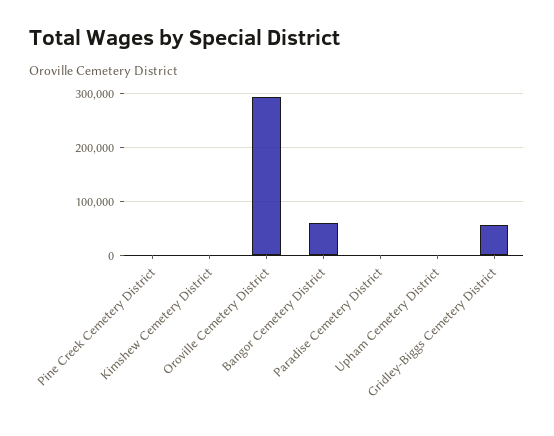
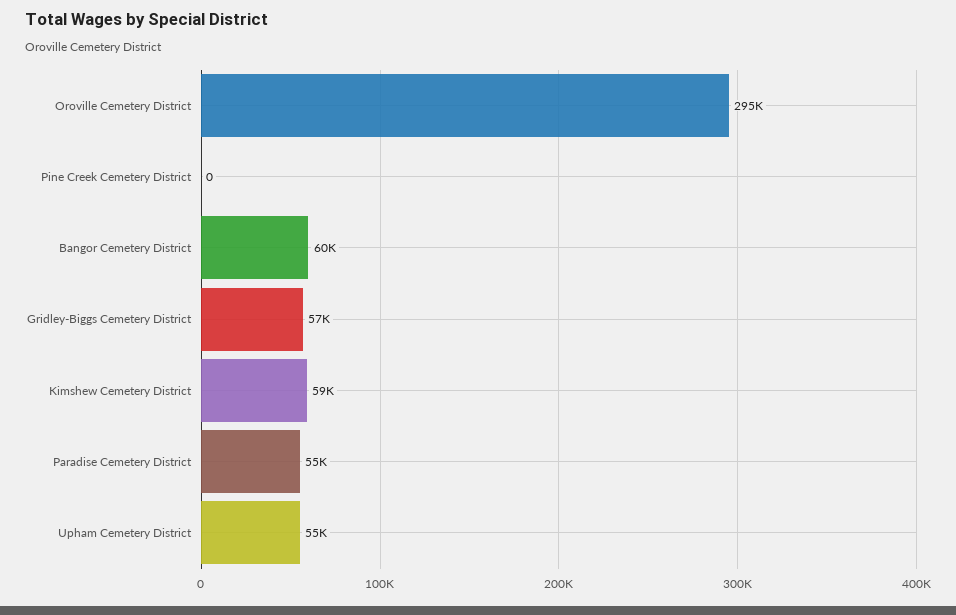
  {
    "Pine Creek Cemetery District": 0,
-   "Kimshew Cemetery District": 0,
+   "Kimshew Cemetery District": 59000,
    "Oroville Cemetery District": 295000,
    "Bangor Cemetery District": 60000,
-   "Paradise Cemetery District": 0,
+   "Paradise Cemetery District": 55000,
-   "Upham Cemetery District": 0,
+   "Upham Cemetery District": 55000,
    "Gridley-Biggs Cemetery District": 57000
  }

